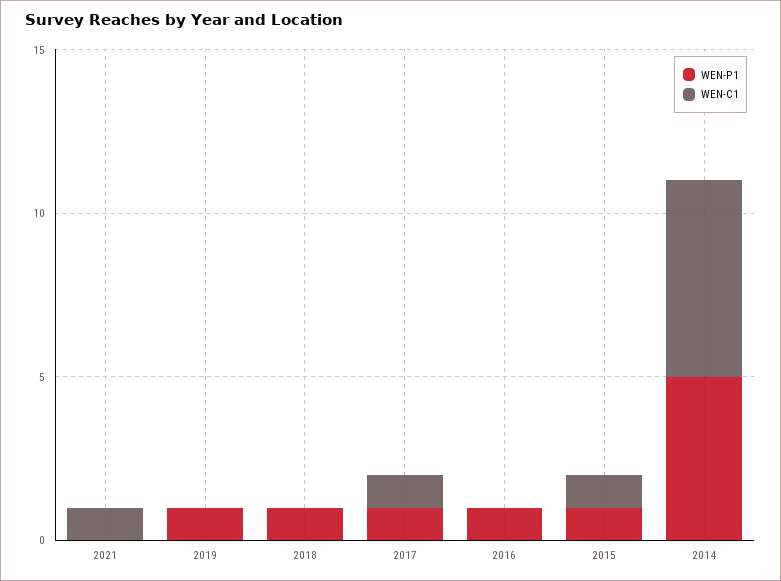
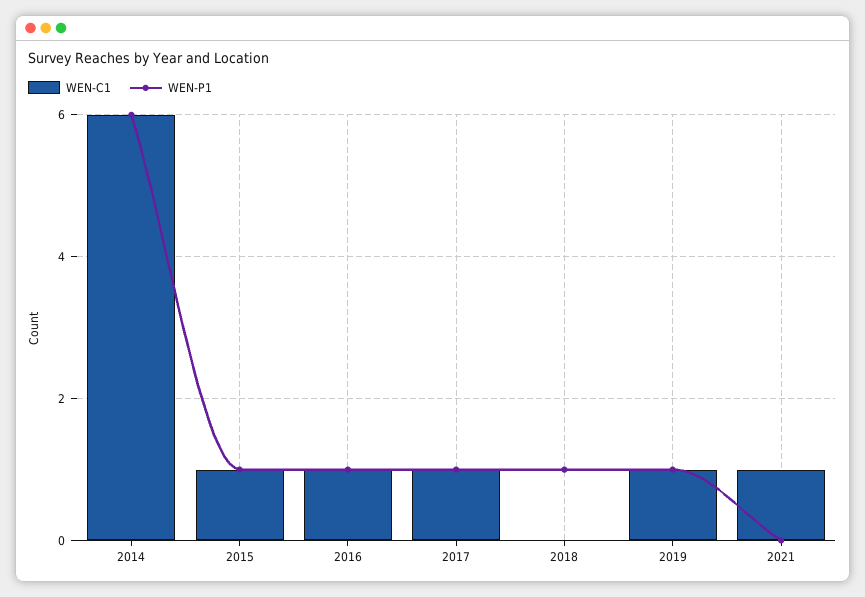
  {
    "WEN-P1": {
      "2021": 0,
      "2019": 1,
      "2018": 1,
      "2017": 1,
      "2016": 1,
      "2015": 1,
-     "2014": 5
+     "2014": 6
    },
    "WEN-C1": {
      "2021": 1,
-     "2019": 0,
+     "2019": 1,
      "2018": 0,
      "2017": 1,
-     "2016": 0,
+     "2016": 1,
      "2015": 1,
      "2014": 6
    }
  }

